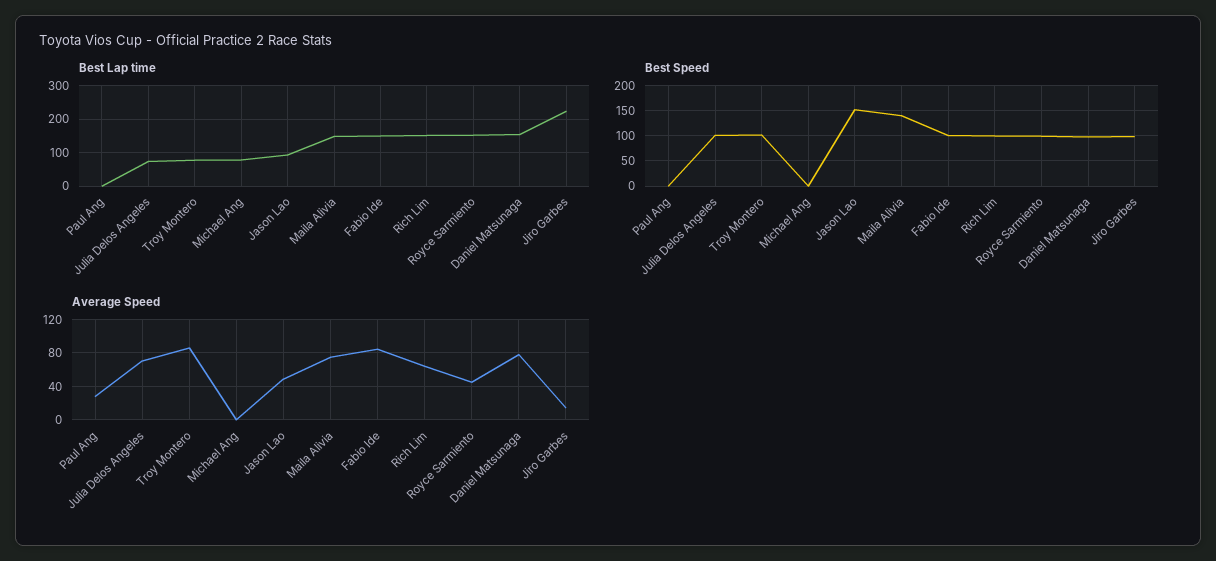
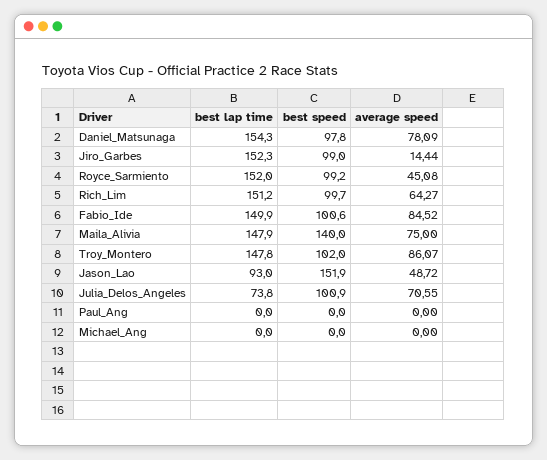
  {
    "Best Lap time": {
      "Paul Ang": 0,
      "Julia Delos Angeles": 73.8,
-     "Troy Montero": 80,
+     "Troy Montero": 147.8,
-     "Michael Ang": 80,
+     "Michael Ang": 0,
      "Jason Lao": 93,
      "Maila Alivia": 147.9,
      "Fabio Ide": 149.9,
      "Rich Lim": 151.2,
      "Royce Sarmiento": 152,
      "Daniel Matsunaga": 154.3,
-     "Jiro Garbes": 220
+     "Jiro Garbes": 152.3
    },
    "Best Speed": {
      "Paul Ang": 0,
      "Julia Delos Angeles": 100.9,
      "Troy Montero": 102,
      "Michael Ang": 0,
      "Jason Lao": 151.9,
      "Maila Alivia": 140,
      "Fabio Ide": 100.6,
      "Rich Lim": 99.7,
      "Royce Sarmiento": 99.2,
      "Daniel Matsunaga": 97.8,
      "Jiro Garbes": 99
    },
    "Average Speed": {
-     "Paul Ang": 30,
+     "Paul Ang": 0,
      "Julia Delos Angeles": 70.55,
      "Troy Montero": 86.07,
      "Michael Ang": 0,
      "Jason Lao": 48.72,
      "Maila Alivia": 75,
      "Fabio Ide": 84.52,
      "Rich Lim": 64.27,
      "Royce Sarmiento": 45.08,
      "Daniel Matsunaga": 78.09,
      "Jiro Garbes": 14.44
    }
  }

